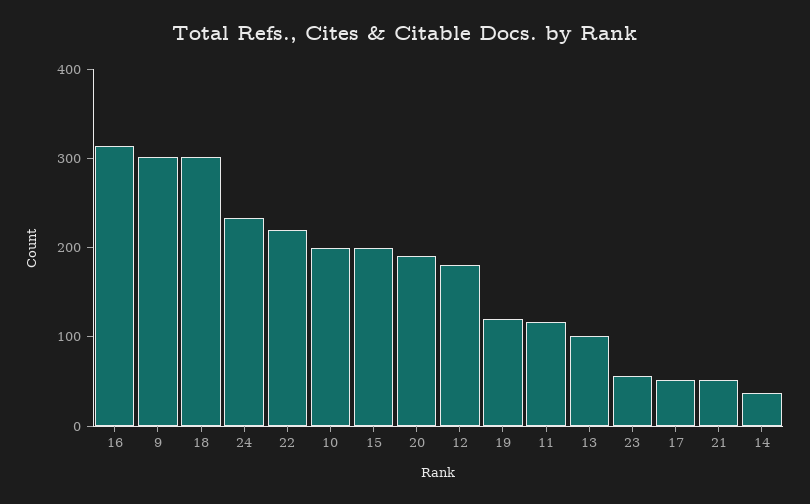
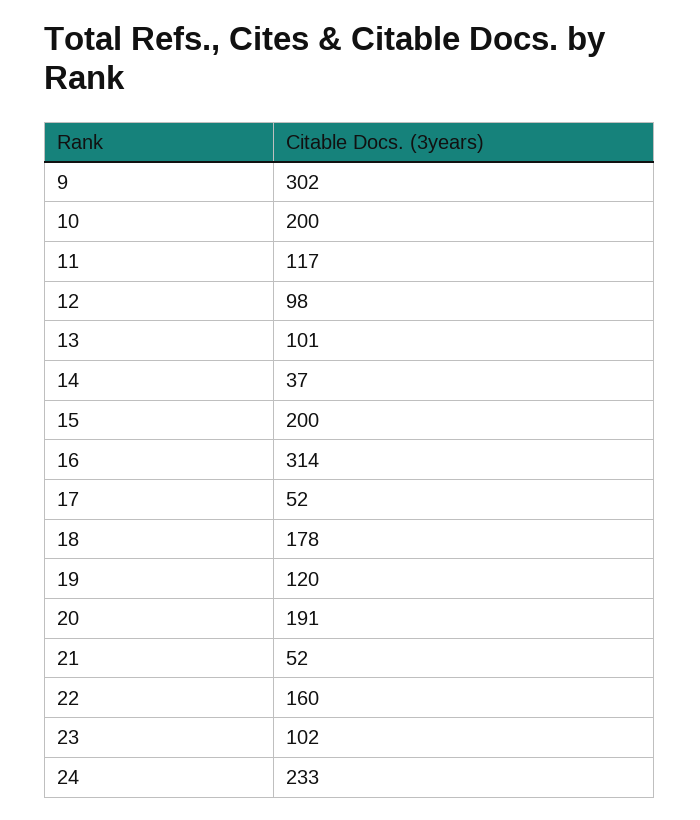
  {
    "16": 314,
    "9": 302,
-   "18": 300,
+   "18": 178,
    "24": 233,
-   "22": 220,
+   "22": 160,
    "10": 200,
    "15": 200,
    "20": 191,
-   "12": 180,
+   "12": 98,
    "19": 120,
    "11": 117,
    "13": 101,
-   "23": 60,
+   "23": 102,
    "17": 52,
    "21": 52,
    "14": 37
  }

